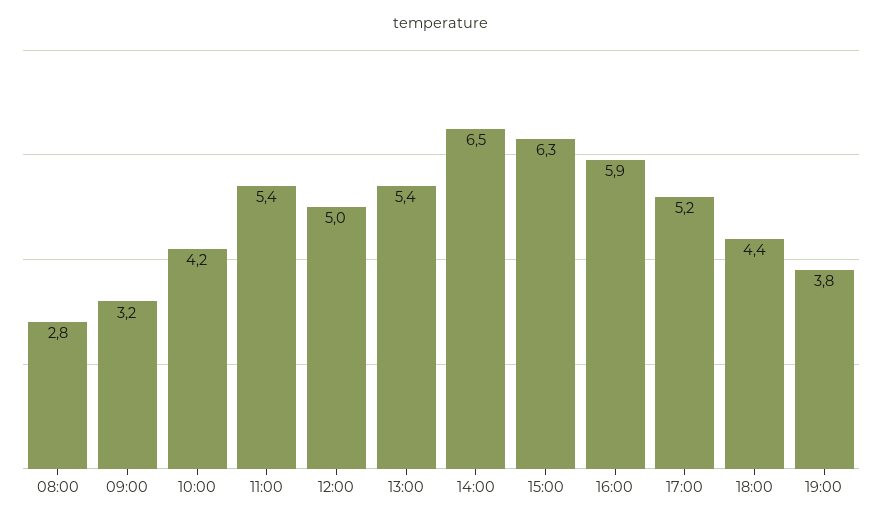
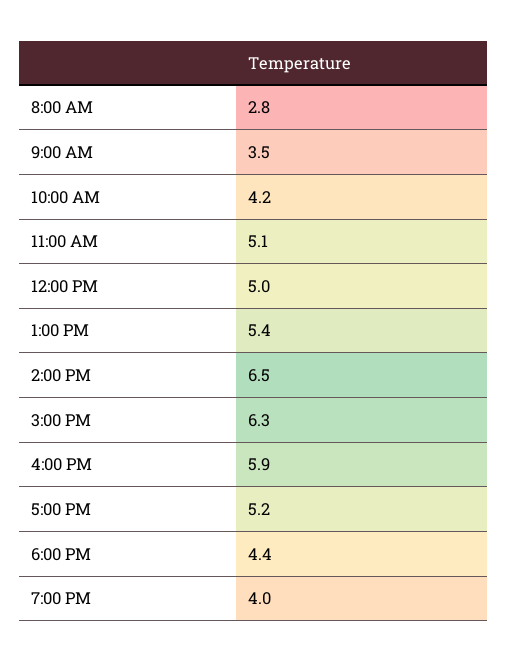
  {
    "08:00": 2.8,
-   "09:00": 3.2,
+   "09:00": 3.5,
    "10:00": 4.2,
-   "11:00": 5.4,
+   "11:00": 5.1,
    "12:00": 5,
    "13:00": 5.4,
    "14:00": 6.5,
    "15:00": 6.3,
    "16:00": 5.9,
    "17:00": 5.2,
    "18:00": 4.4,
-   "19:00": 3.8
+   "19:00": 4
  }

